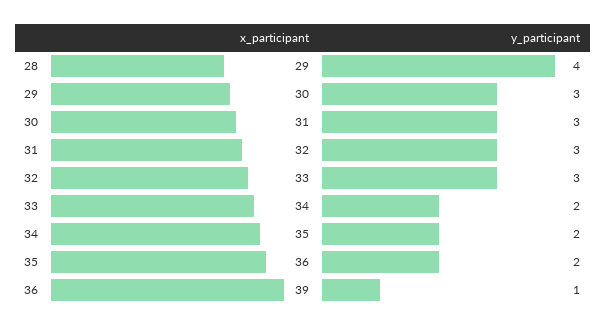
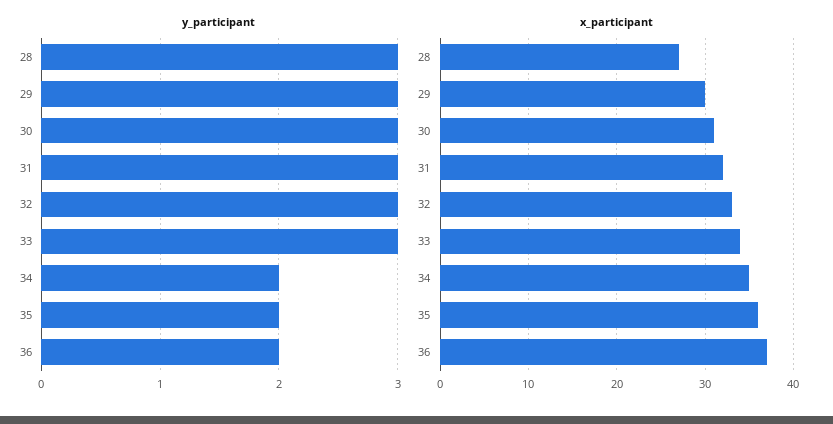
  {
    "x_participant": {
-     "28": 29,
+     "28": 27,
      "29": 30,
      "30": 31,
      "31": 32,
      "32": 33,
      "33": 34,
      "34": 35,
      "35": 36,
-     "36": 39
+     "36": 37
    },
    "y_participant": {
-     "28": 4,
+     "28": 3,
      "29": 3,
      "30": 3,
      "31": 3,
      "32": 3,
-     "33": 2,
+     "33": 3,
      "34": 2,
      "35": 2,
-     "36": 1
+     "36": 2
    }
  }

